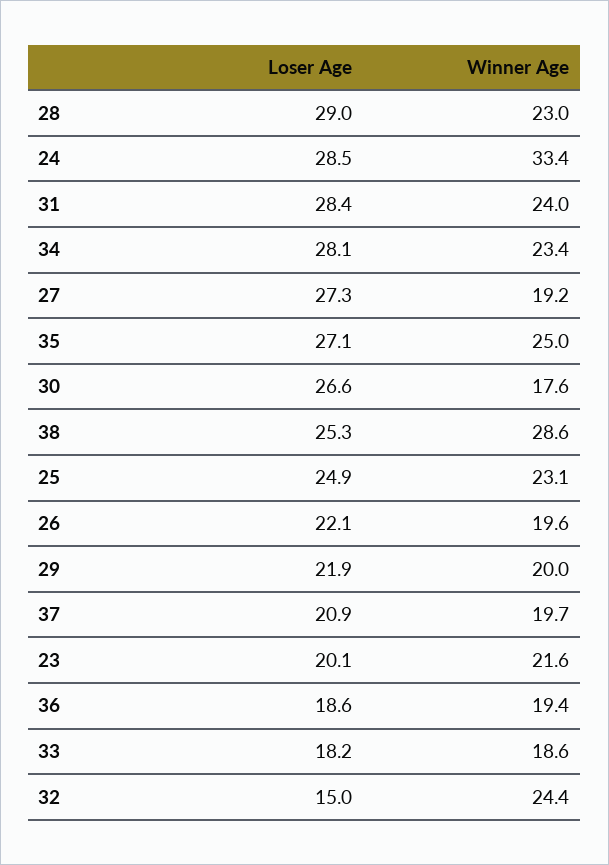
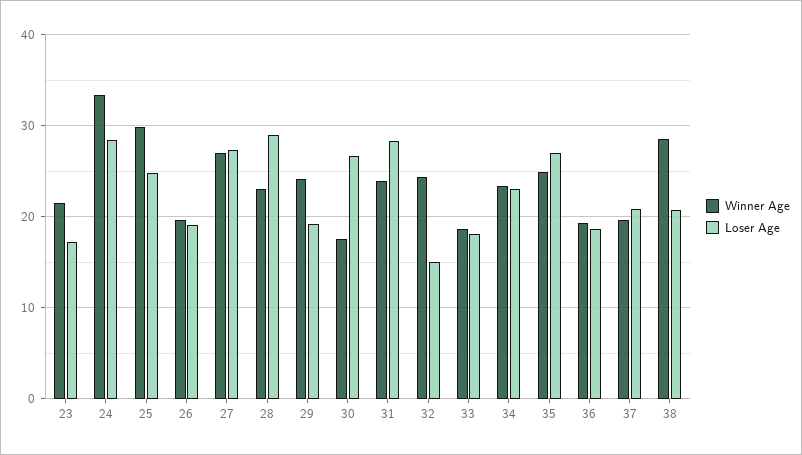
  {
    "Loser Age": {
      "28": 29,
      "24": 28.5,
      "31": 28.4,
-     "34": 28.1,
+     "34": 23,
      "27": 27.3,
      "35": 27.1,
      "30": 26.6,
-     "38": 25.3,
+     "38": 21,
      "25": 24.9,
-     "26": 22.1,
+     "26": 19,
-     "29": 21.9,
+     "29": 19,
      "37": 20.9,
-     "23": 20.1,
+     "23": 17,
      "36": 18.6,
      "33": 18.2,
      "32": 15
    },
    "Winner Age": {
      "28": 23,
      "24": 33.4,
      "31": 24,
      "34": 23.4,
-     "27": 19.2,
+     "27": 27,
      "35": 25,
      "30": 17.6,
      "38": 28.6,
-     "25": 23.1,
+     "25": 30,
      "26": 19.6,
-     "29": 20,
+     "29": 24,
      "37": 19.7,
      "23": 21.6,
      "36": 19.4,
      "33": 18.6,
      "32": 24.4
    }
  }

